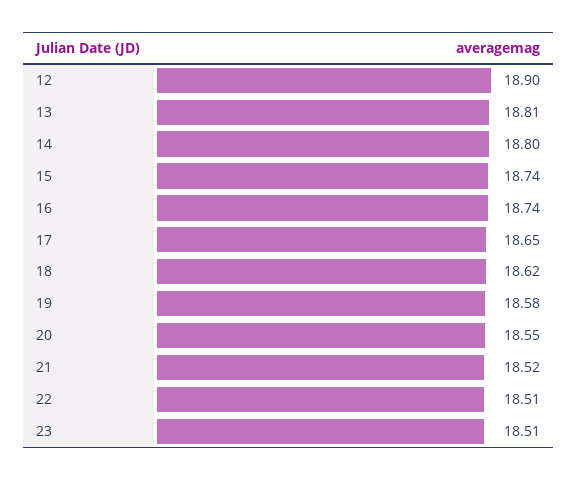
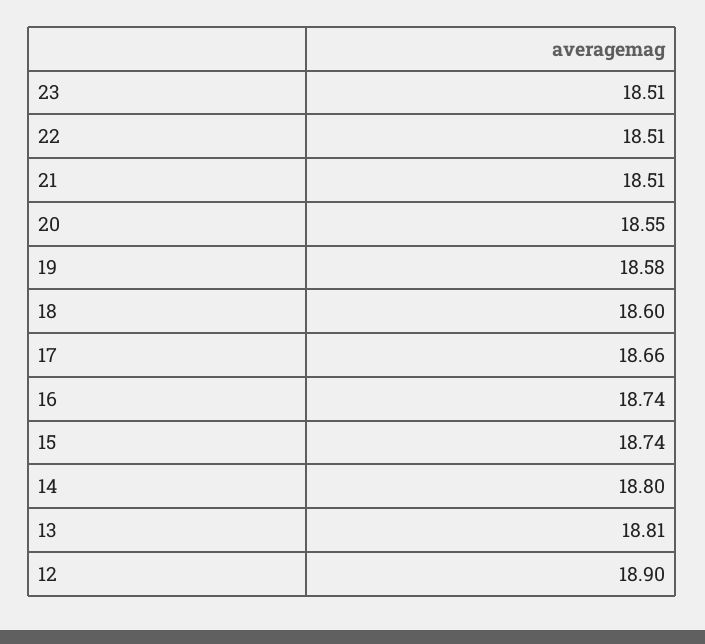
  {
    "12": 18.9,
    "13": 18.81,
    "14": 18.8,
    "15": 18.74,
    "16": 18.74,
-   "17": 18.65,
+   "17": 18.66,
-   "18": 18.62,
+   "18": 18.6,
    "19": 18.58,
    "20": 18.55,
-   "21": 18.52,
+   "21": 18.51,
    "22": 18.51,
    "23": 18.51
  }

